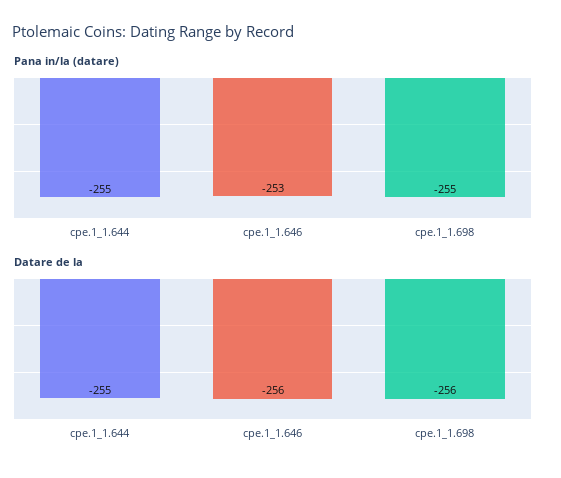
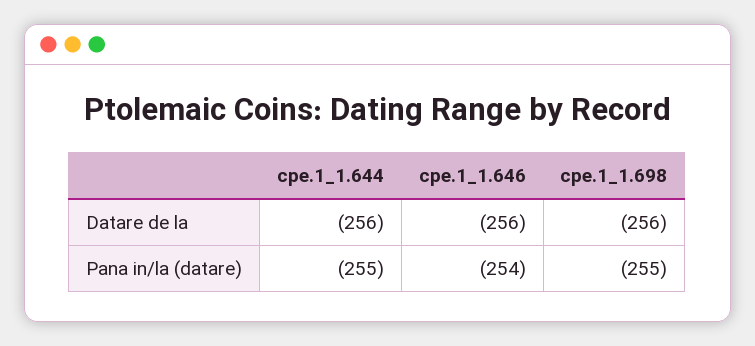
  {
    "Pana in/la (datare)": {
      "cpe.1_1.644": -255,
-     "cpe.1_1.646": -253,
+     "cpe.1_1.646": -254,
      "cpe.1_1.698": -255
    },
    "Datare de la": {
-     "cpe.1_1.644": -255,
+     "cpe.1_1.644": -256,
      "cpe.1_1.646": -256,
      "cpe.1_1.698": -256
    }
  }

